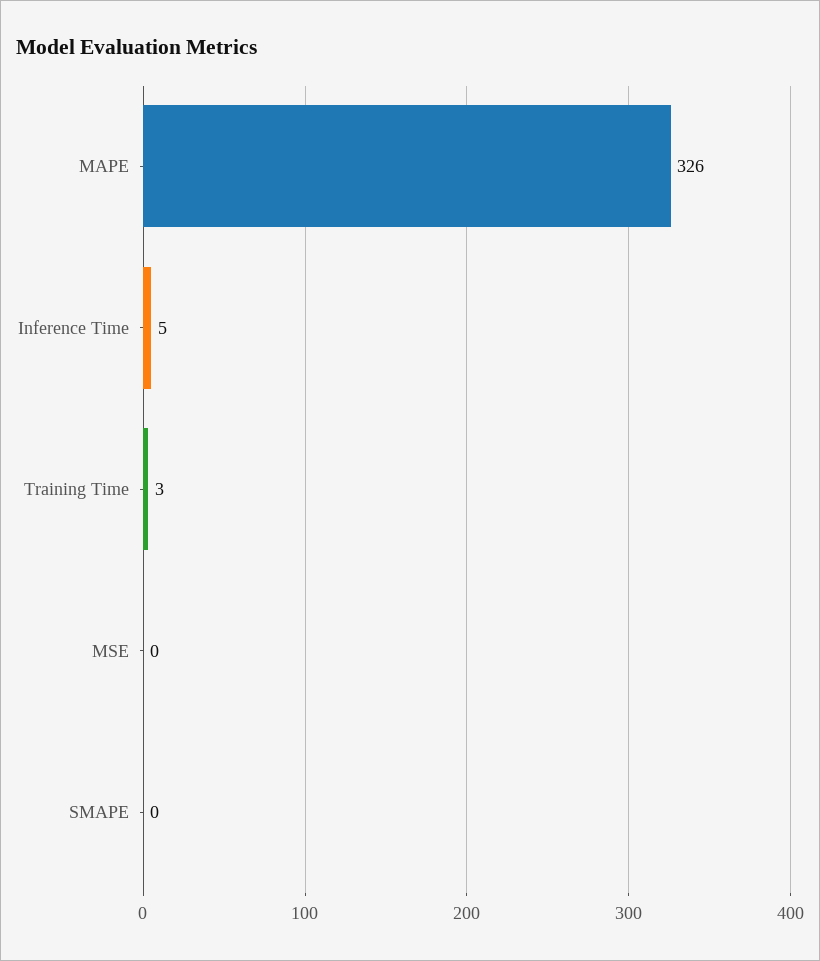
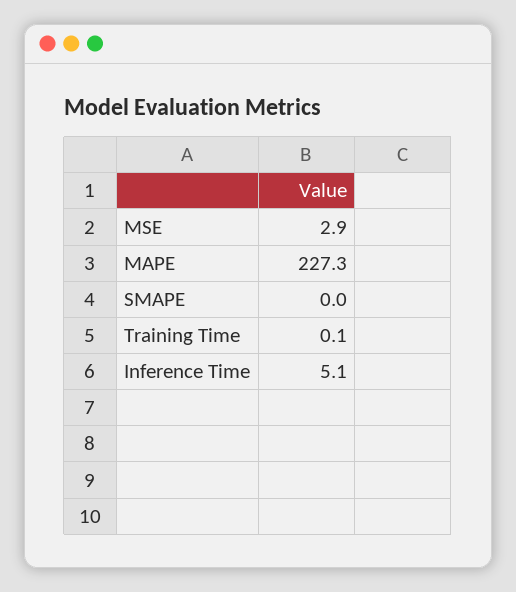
  {
-   "MAPE": 326,
+   "MAPE": 227.3,
    "Inference Time": 5.1,
-   "Training Time": 3,
+   "Training Time": 0.1,
-   "MSE": 0,
+   "MSE": 2.9,
    "SMAPE": 0
  }

